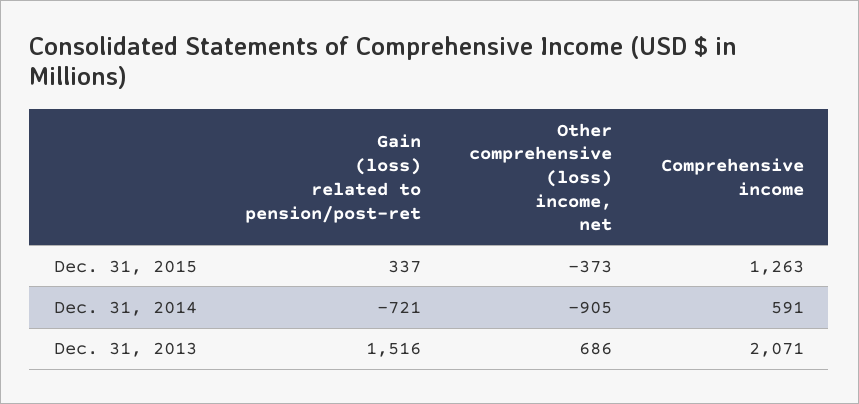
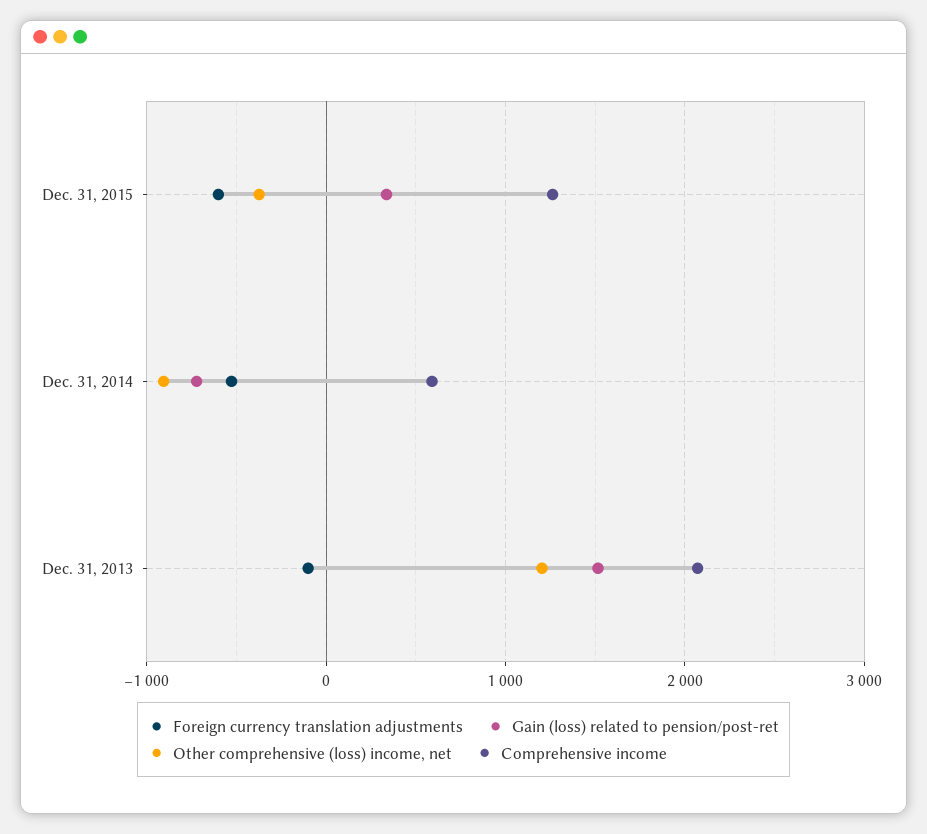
  {
    "Gain (loss) related to pension/post-ret": {
      "Dec. 31, 2015": 337,
      "Dec. 31, 2014": -721,
      "Dec. 31, 2013": 1516
    },
    "Other comprehensive (loss) income, net": {
      "Dec. 31, 2015": -373,
      "Dec. 31, 2014": -905,
-     "Dec. 31, 2013": 686
+     "Dec. 31, 2013": 1200
    },
    "Comprehensive income": {
      "Dec. 31, 2015": 1263,
      "Dec. 31, 2014": 591,
      "Dec. 31, 2013": 2071
-   }
+   },
+   "Foreign currency translation adjustments": {
+     "Dec. 31, 2015": -600,
+     "Dec. 31, 2014": -500,
+     "Dec. 31, 2013": -100
+   }
  }

